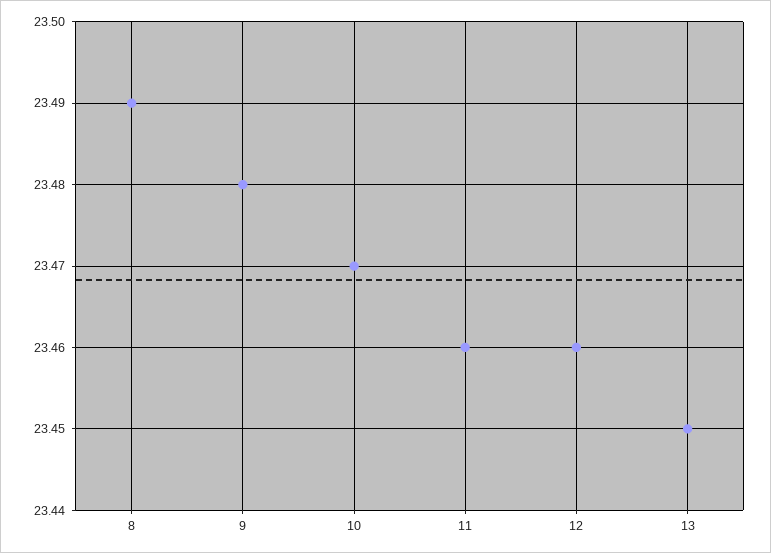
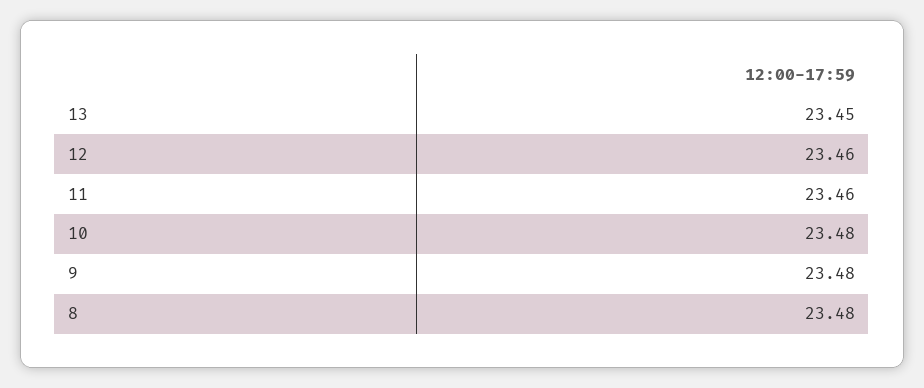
  {
-   "8": 23.49,
+   "8": 23.48,
    "9": 23.48,
-   "10": 23.47,
+   "10": 23.48,
    "11": 23.46,
    "12": 23.46,
    "13": 23.45
  }

